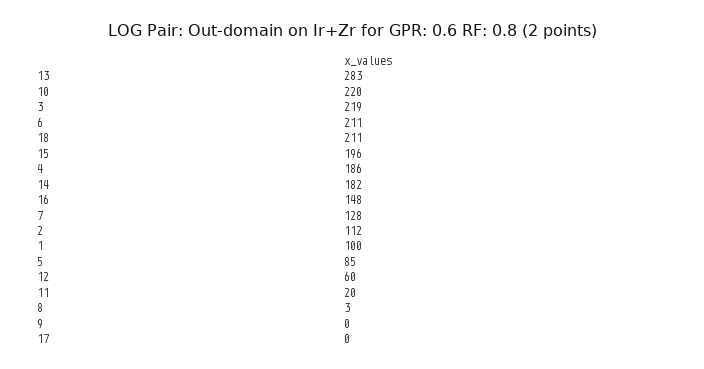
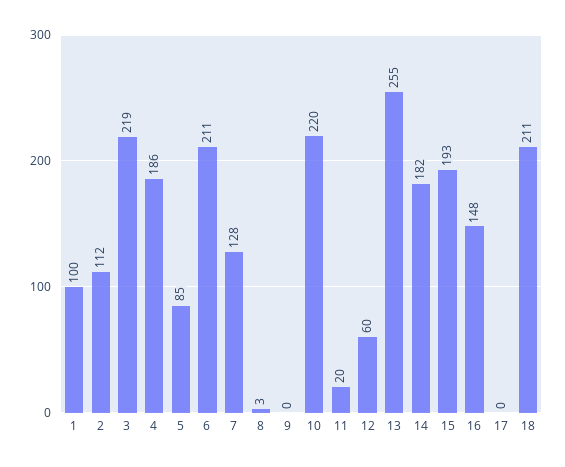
  {
-   "13": 283,
+   "13": 255,
    "10": 220,
    "3": 219,
    "6": 211,
    "18": 211,
-   "15": 196,
+   "15": 193,
    "4": 186,
    "14": 182,
    "16": 148,
    "7": 128,
    "2": 112,
    "1": 100,
    "5": 85,
    "12": 60,
    "11": 20,
    "8": 3,
    "9": 0,
    "17": 0
  }

